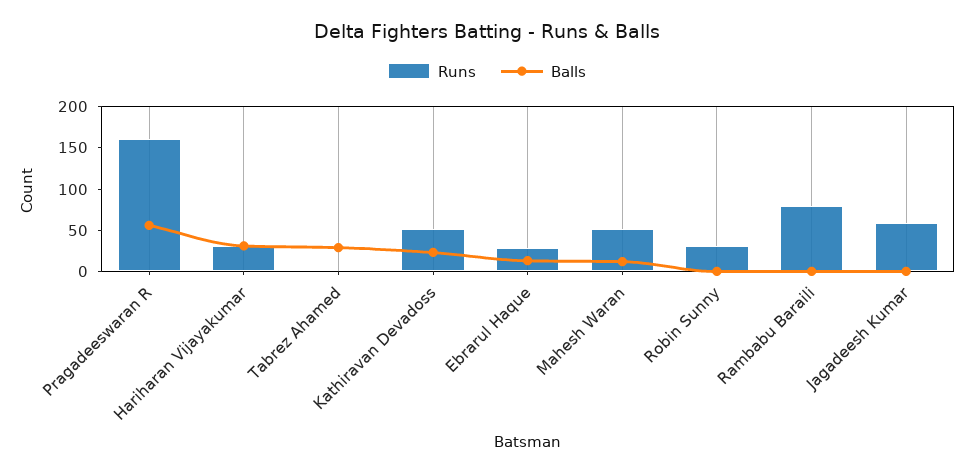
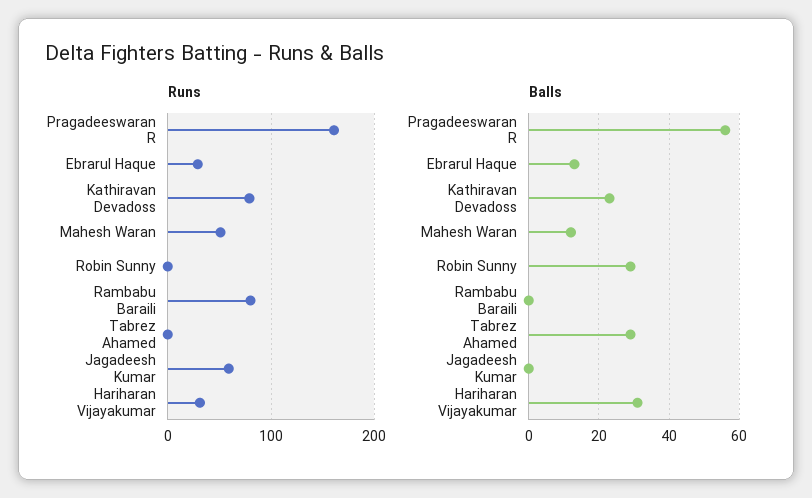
  {
    "Runs": {
      "Pragadeeswaran R": 160,
      "Hariharan Vijayakumar": 30,
      "Tabrez Ahamed": 0,
-     "Kathiravan Devadoss": 50,
+     "Kathiravan Devadoss": 80,
      "Ebrarul Haque": 30,
      "Mahesh Waran": 50,
-     "Robin Sunny": 30,
+     "Robin Sunny": 0,
      "Rambabu Baraili": 80,
      "Jagadeesh Kumar": 60
    },
    "Balls": {
      "Pragadeeswaran R": 55,
      "Hariharan Vijayakumar": 30,
      "Tabrez Ahamed": 30,
      "Kathiravan Devadoss": 25,
      "Ebrarul Haque": 15,
      "Mahesh Waran": 10,
-     "Robin Sunny": 0,
+     "Robin Sunny": 30,
      "Rambabu Baraili": 0,
      "Jagadeesh Kumar": 0
    }
  }

